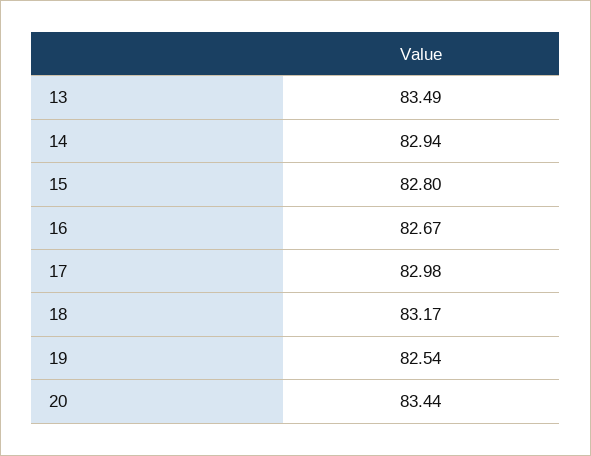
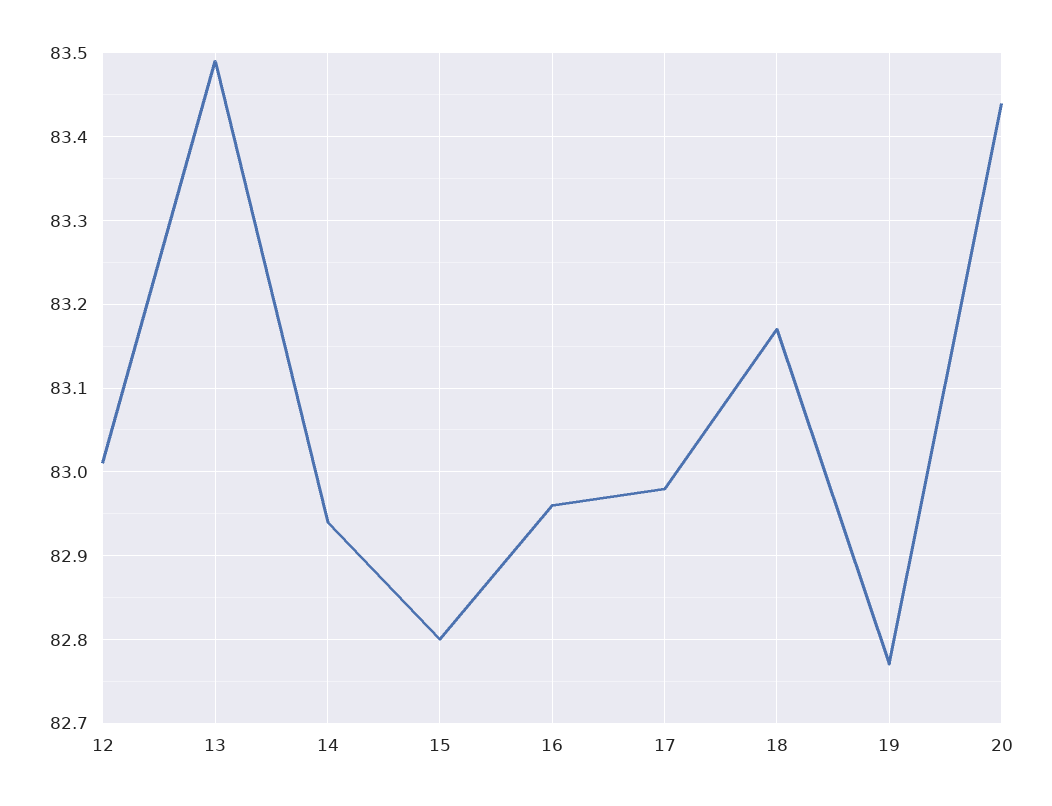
  {
    "13": 83.49,
    "14": 82.94,
    "15": 82.8,
-   "16": 82.67,
+   "16": 82.96,
    "17": 82.98,
    "18": 83.17,
-   "19": 82.54,
+   "19": 82.77,
-   "20": 83.44
+   "20": 83.44,
+   "12": 83.01
  }

